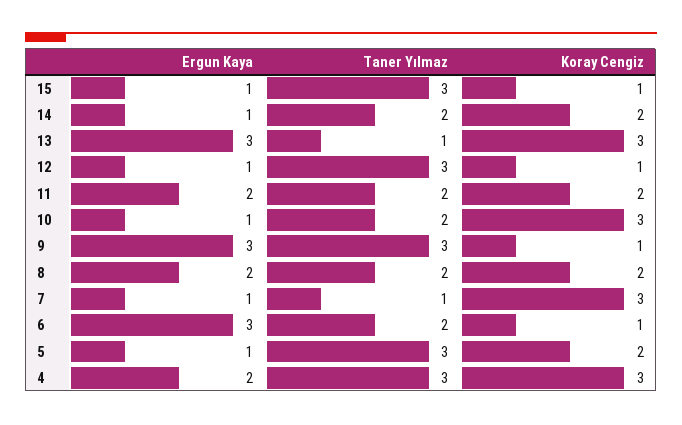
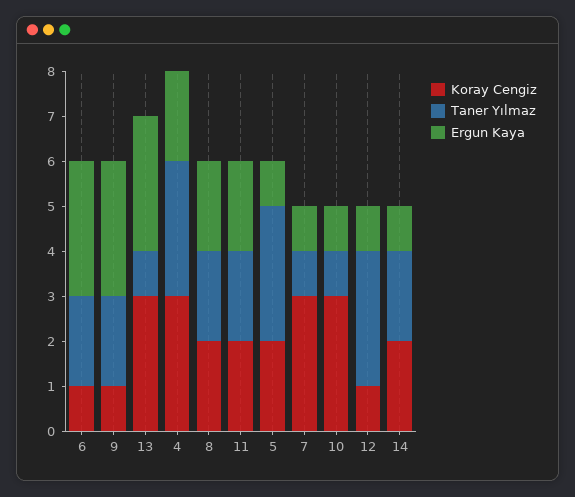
  {
    "Ergun Kaya": {
-     "15": 1,
      "14": 1,
      "13": 3,
      "12": 1,
      "11": 2,
      "10": 1,
      "9": 3,
      "8": 2,
      "7": 1,
      "6": 3,
      "5": 1,
      "4": 2
    },
    "Taner Yılmaz": {
-     "15": 3,
      "14": 2,
      "13": 1,
      "12": 3,
      "11": 2,
-     "10": 2,
+     "10": 1,
-     "9": 3,
+     "9": 2,
      "8": 2,
      "7": 1,
      "6": 2,
      "5": 3,
      "4": 3
    },
    "Koray Cengiz": {
-     "15": 1,
      "14": 2,
      "13": 3,
      "12": 1,
      "11": 2,
      "10": 3,
      "9": 1,
      "8": 2,
      "7": 3,
      "6": 1,
      "5": 2,
      "4": 3
    }
  }

